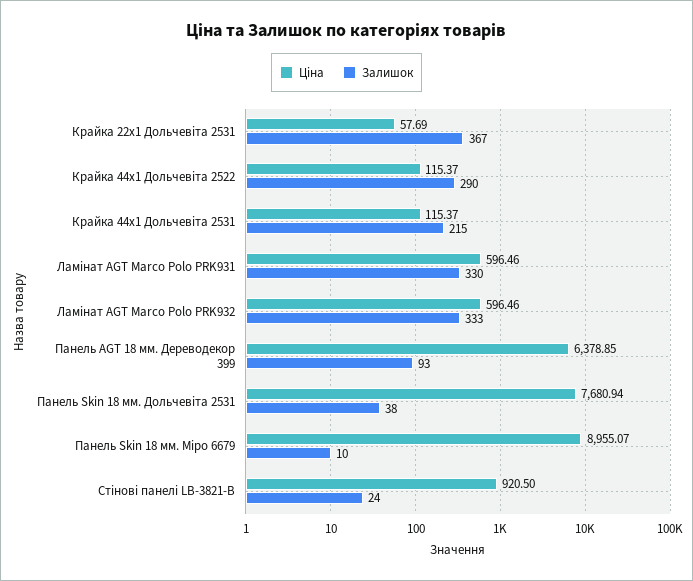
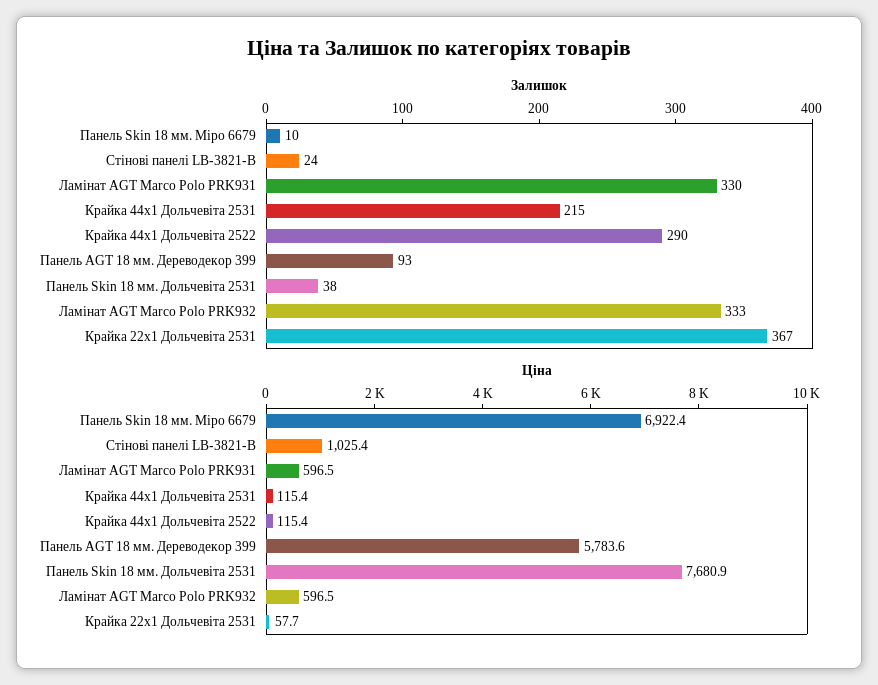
  {
    "Ціна": {
      "Крайка 22x1 Дольчевіта 2531": 57.69,
      "Крайка 44x1 Дольчевіта 2522": 115.37,
      "Крайка 44x1 Дольчевіта 2531": 115.37,
      "Ламінат AGT Marco Polo PRK931": 596.46,
      "Ламінат AGT Marco Polo PRK932": 596.46,
-     "Панель AGT 18 мм. Дереводекор 399": 6378.85,
+     "Панель AGT 18 мм. Дереводекор 399": 5783.6,
      "Панель Skin 18 мм. Дольчевіта 2531": 7680.94,
-     "Панель Skin 18 мм. Міро 6679": 8955.07,
+     "Панель Skin 18 мм. Міро 6679": 6922.4,
-     "Стінові панелі LB-3821-В": 920.5
+     "Стінові панелі LB-3821-В": 1025.4
    },
    "Залишок": {
      "Крайка 22x1 Дольчевіта 2531": 367,
      "Крайка 44x1 Дольчевіта 2522": 290,
      "Крайка 44x1 Дольчевіта 2531": 215,
      "Ламінат AGT Marco Polo PRK931": 330,
      "Ламінат AGT Marco Polo PRK932": 333,
      "Панель AGT 18 мм. Дереводекор 399": 93,
      "Панель Skin 18 мм. Дольчевіта 2531": 38,
      "Панель Skin 18 мм. Міро 6679": 10,
      "Стінові панелі LB-3821-В": 24
    }
  }

